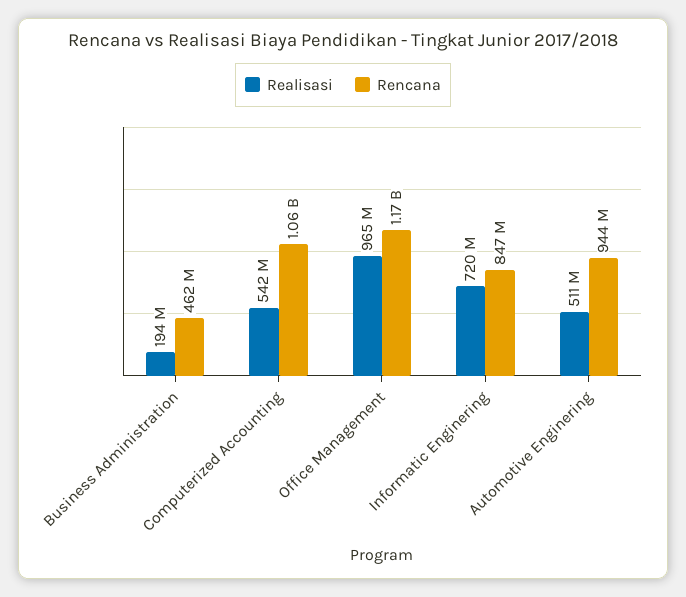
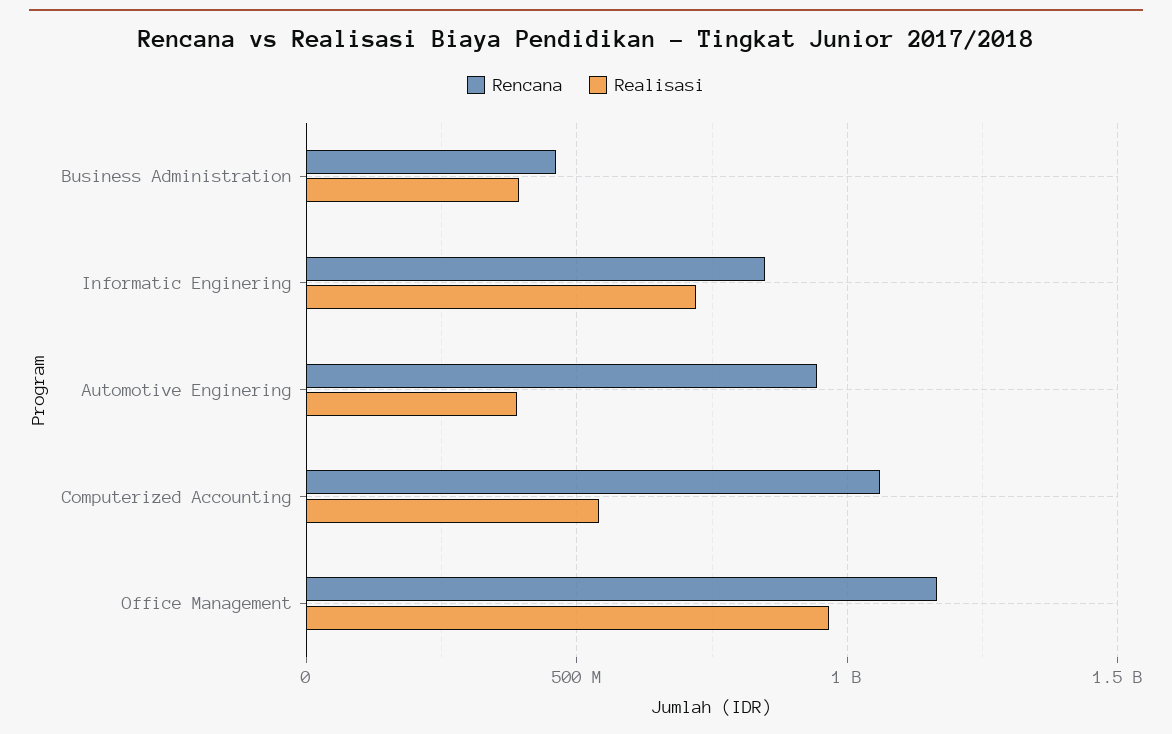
  {
    "Realisasi": {
-     "Business Administration": 194000000,
+     "Business Administration": 400000000,
      "Computerized Accounting": 542000000,
      "Office Management": 965000000,
      "Informatic Enginering": 720000000,
-     "Automotive Enginering": 511000000
+     "Automotive Enginering": 400000000
    },
    "Rencana": {
      "Business Administration": 462000000,
      "Computerized Accounting": 1060000000,
      "Office Management": 1170000000,
      "Informatic Enginering": 847000000,
      "Automotive Enginering": 944000000
    }
  }

